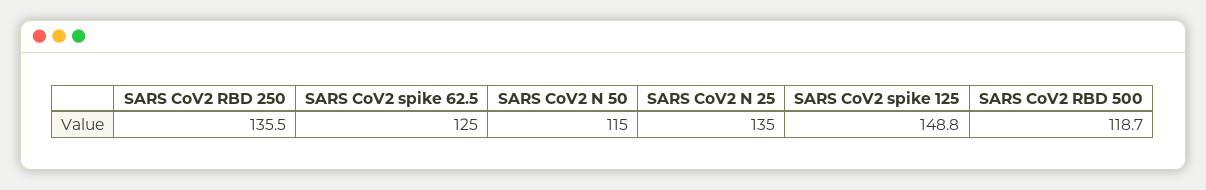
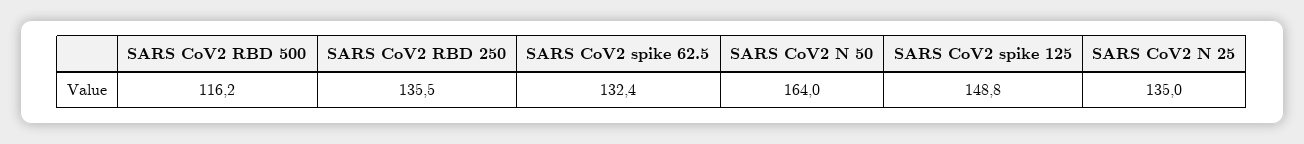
  {
    "SARS CoV2 RBD 250": 135.5,
-   "SARS CoV2 spike 62.5": 125,
+   "SARS CoV2 spike 62.5": 132.4,
-   "SARS CoV2 N 50": 115,
+   "SARS CoV2 N 50": 164,
    "SARS CoV2 N 25": 135,
    "SARS CoV2 spike 125": 148.8,
-   "SARS CoV2 RBD 500": 118.7
+   "SARS CoV2 RBD 500": 116.2
  }

